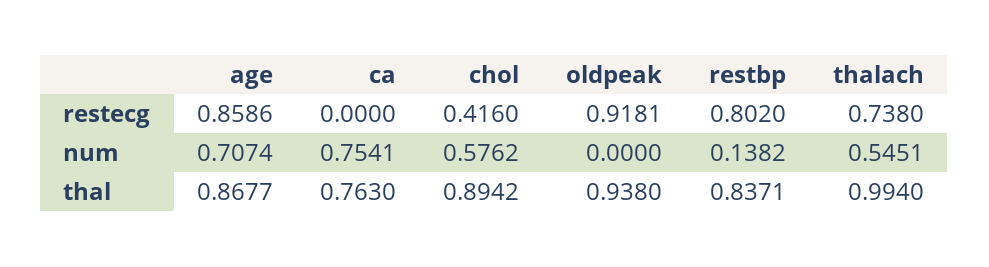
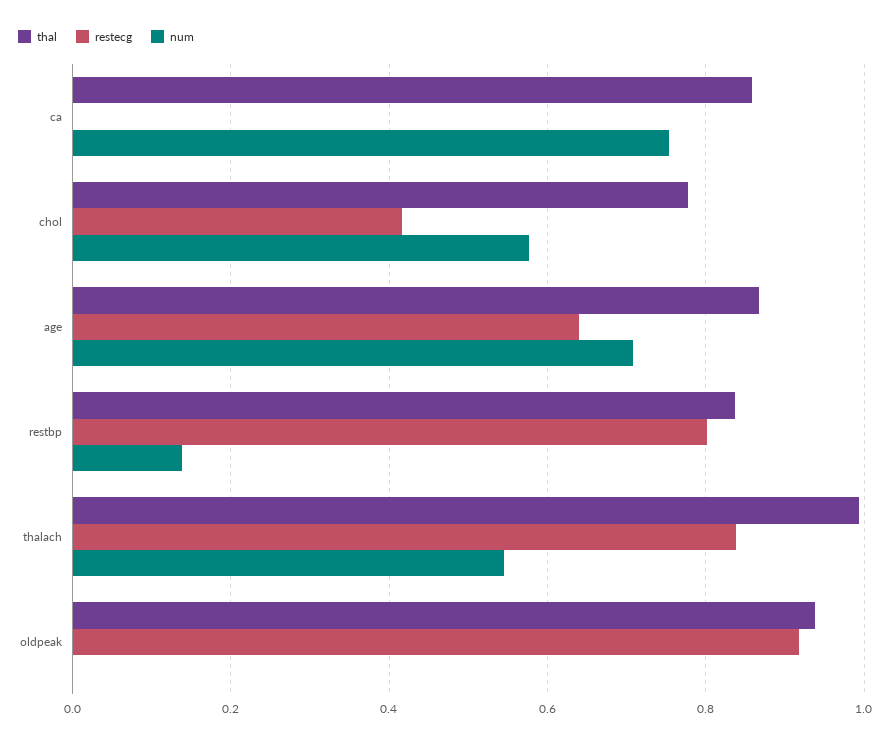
  {
    "restecg": {
-     "age": 0.8586,
+     "age": 0.64,
      "ca": 0,
      "chol": 0.416,
      "oldpeak": 0.9181,
      "restbp": 0.802,
-     "thalach": 0.738
+     "thalach": 0.84
    },
    "num": {
      "age": 0.7074,
      "ca": 0.7541,
      "chol": 0.5762,
      "oldpeak": 0,
      "restbp": 0.1382,
      "thalach": 0.5451
    },
    "thal": {
      "age": 0.8677,
-     "ca": 0.763,
+     "ca": 0.86,
-     "chol": 0.8942,
+     "chol": 0.78,
      "oldpeak": 0.938,
      "restbp": 0.8371,
      "thalach": 0.994
    }
  }

